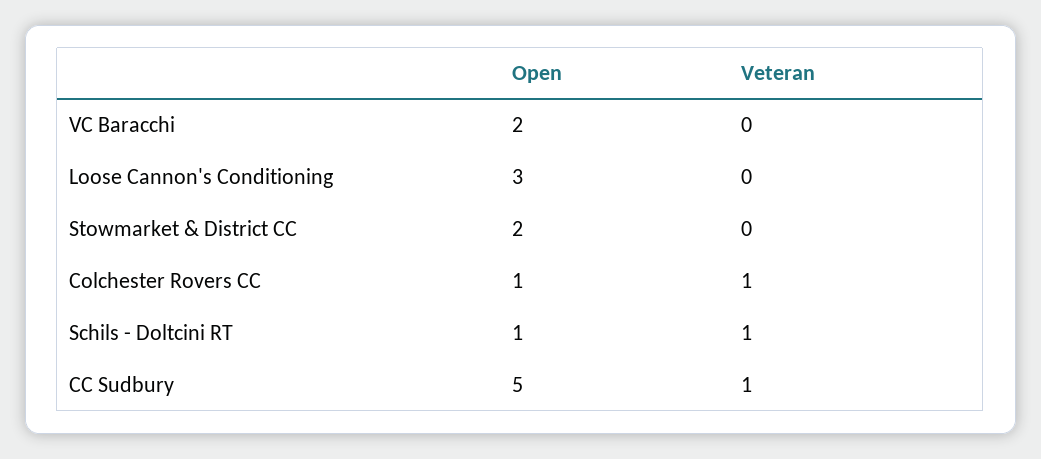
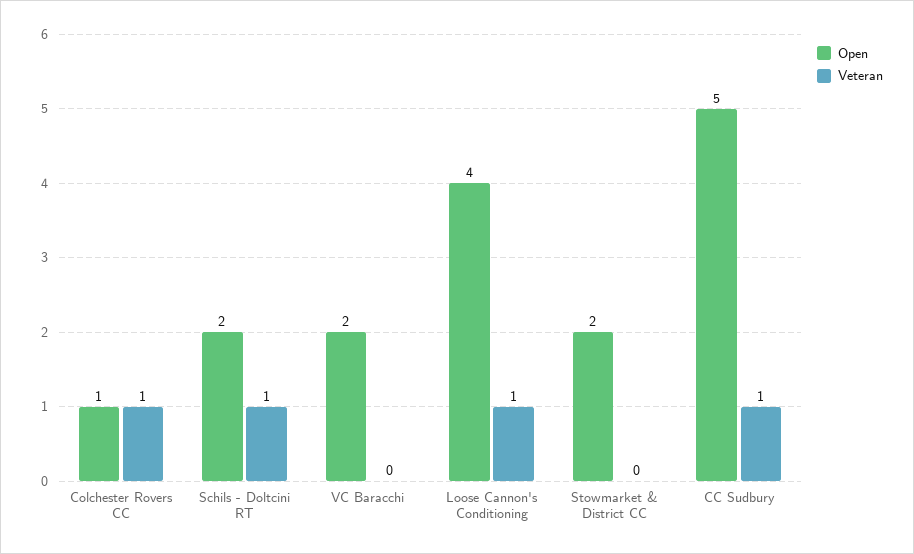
  {
    "Open": {
      "VC Baracchi": 2,
-     "Loose Cannon's Conditioning": 3,
+     "Loose Cannon's Conditioning": 4,
      "Stowmarket & District CC": 2,
      "Colchester Rovers CC": 1,
-     "Schils - Doltcini RT": 1,
+     "Schils - Doltcini RT": 2,
      "CC Sudbury": 5
    },
    "Veteran": {
      "VC Baracchi": 0,
-     "Loose Cannon's Conditioning": 0,
+     "Loose Cannon's Conditioning": 1,
      "Stowmarket & District CC": 0,
      "Colchester Rovers CC": 1,
      "Schils - Doltcini RT": 1,
      "CC Sudbury": 1
    }
  }

